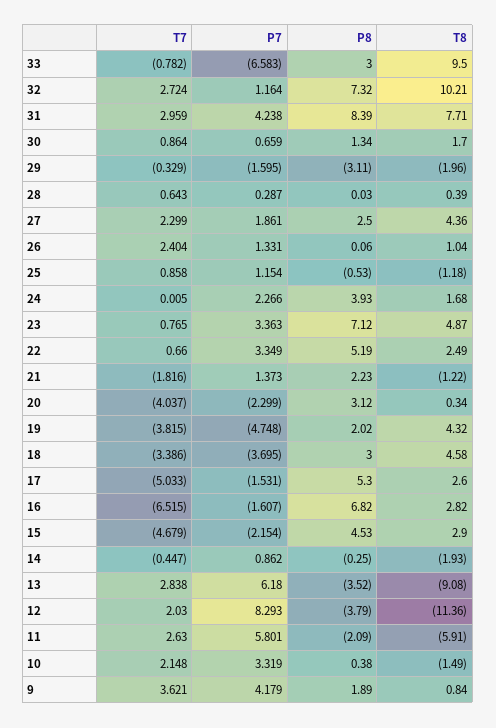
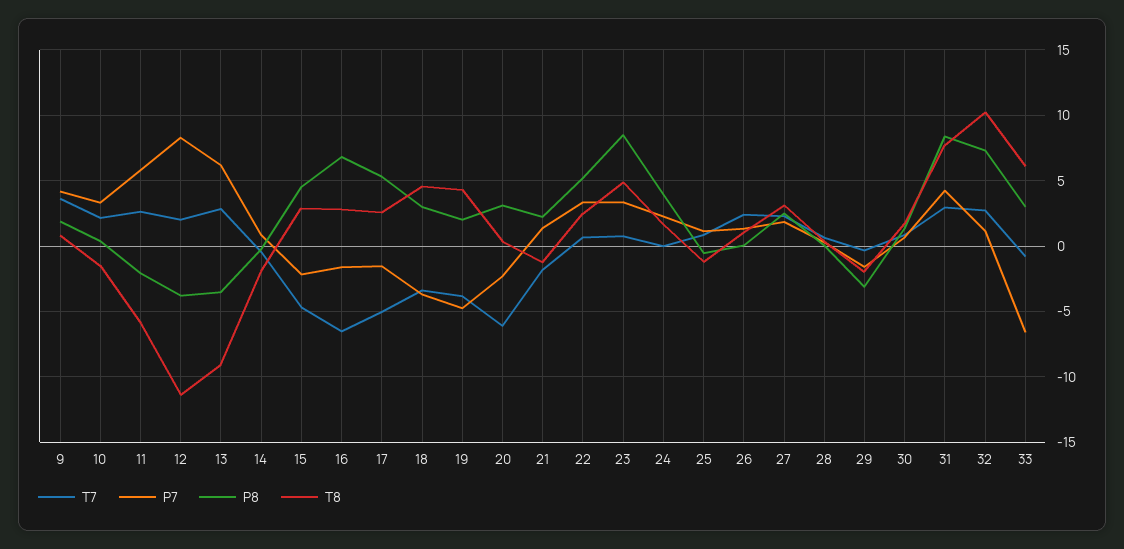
  {
    "T7": {
      "33": -0.782,
      "32": 2.724,
      "31": 2.959,
      "30": 0.864,
      "29": -0.329,
      "28": 0.643,
      "27": 2.299,
      "26": 2.404,
      "25": 0.858,
      "24": 0.005,
      "23": 0.765,
      "22": 0.66,
      "21": -1.816,
-     "20": -4.037,
+     "20": -6,
      "19": -3.815,
      "18": -3.386,
      "17": -5.033,
      "16": -6.515,
      "15": -4.679,
      "14": -0.447,
      "13": 2.838,
      "12": 2.03,
      "11": 2.63,
      "10": 2.148,
      "9": 3.621
    },
    "P7": {
      "33": -6.583,
      "32": 1.164,
      "31": 4.238,
      "30": 0.659,
      "29": -1.595,
      "28": 0.287,
      "27": 1.861,
      "26": 1.331,
      "25": 1.154,
      "24": 2.266,
      "23": 3.363,
      "22": 3.349,
      "21": 1.373,
      "20": -2.299,
      "19": -4.748,
      "18": -3.695,
      "17": -1.531,
      "16": -1.607,
      "15": -2.154,
      "14": 0.862,
      "13": 6.18,
      "12": 8.293,
      "11": 5.801,
      "10": 3.319,
      "9": 4.179
    },
    "P8": {
      "33": 3,
      "32": 7.32,
      "31": 8.39,
      "30": 1.34,
      "29": -3.11,
      "28": 0.03,
      "27": 2.5,
      "26": 0.06,
      "25": -0.53,
      "24": 3.93,
-     "23": 7.12,
+     "23": 8.5,
      "22": 5.19,
      "21": 2.23,
      "20": 3.12,
      "19": 2.02,
      "18": 3,
      "17": 5.3,
      "16": 6.82,
      "15": 4.53,
      "14": -0.25,
      "13": -3.52,
      "12": -3.79,
      "11": -2.09,
      "10": 0.38,
      "9": 1.89
    },
    "T8": {
-     "33": 9.5,
+     "33": 6,
      "32": 10.21,
      "31": 7.71,
      "30": 1.7,
      "29": -1.96,
      "28": 0.39,
-     "27": 4.36,
+     "27": 3,
      "26": 1.04,
      "25": -1.18,
      "24": 1.68,
      "23": 4.87,
      "22": 2.49,
      "21": -1.22,
      "20": 0.34,
      "19": 4.32,
      "18": 4.58,
      "17": 2.6,
      "16": 2.82,
      "15": 2.9,
      "14": -1.93,
      "13": -9.08,
      "12": -11.36,
      "11": -5.91,
      "10": -1.49,
      "9": 0.84
    }
  }

